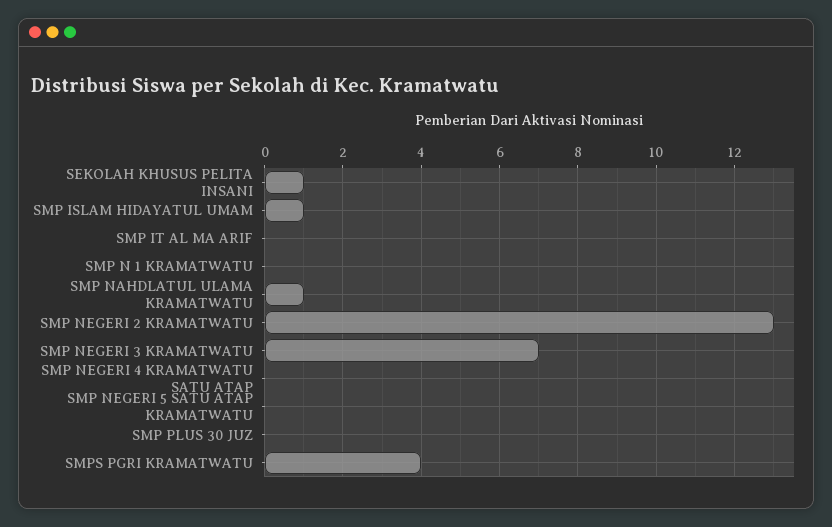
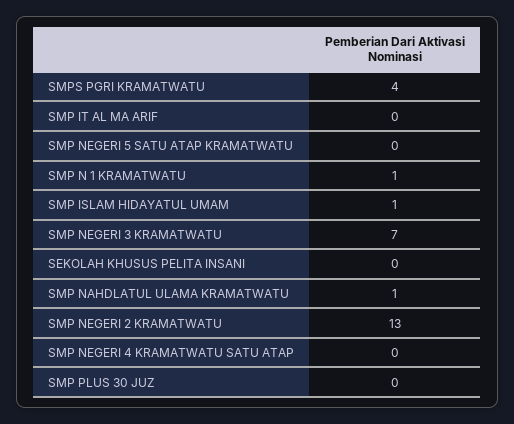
  {
-   "SEKOLAH KHUSUS PELITA INSANI": 1,
+   "SEKOLAH KHUSUS PELITA INSANI": 0,
    "SMP ISLAM HIDAYATUL UMAM": 1,
    "SMP IT AL MA ARIF": 0,
-   "SMP N 1 KRAMATWATU": 0,
+   "SMP N 1 KRAMATWATU": 1,
    "SMP NAHDLATUL ULAMA KRAMATWATU": 1,
    "SMP NEGERI 2 KRAMATWATU": 13,
    "SMP NEGERI 3 KRAMATWATU": 7,
    "SMP NEGERI 4 KRAMATWATU SATU ATAP": 0,
    "SMP NEGERI 5 SATU ATAP KRAMATWATU": 0,
    "SMP PLUS 30 JUZ": 0,
    "SMPS PGRI KRAMATWATU": 4
  }

